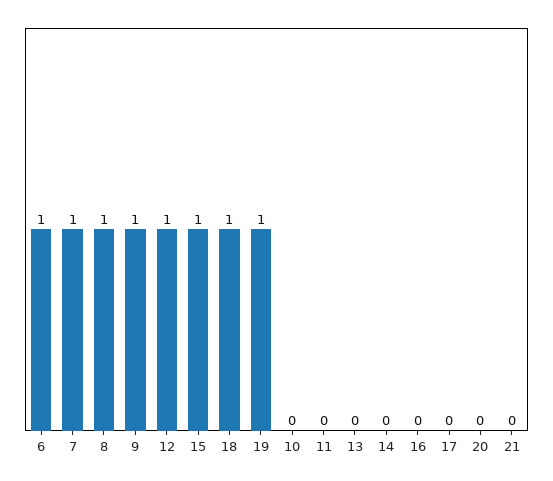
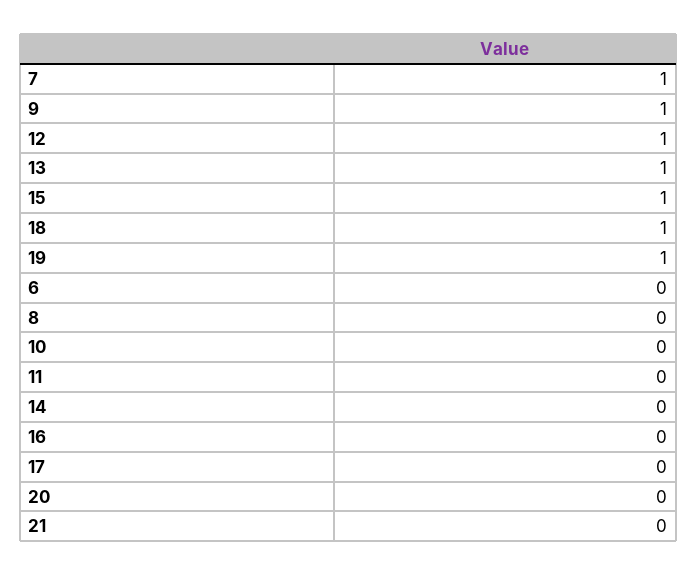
  {
-   "6": 1,
+   "6": 0,
    "7": 1,
-   "8": 1,
+   "8": 0,
    "9": 1,
    "12": 1,
    "15": 1,
    "18": 1,
    "19": 1,
    "10": 0,
    "11": 0,
-   "13": 0,
+   "13": 1,
    "14": 0,
    "16": 0,
    "17": 0,
    "20": 0,
    "21": 0
  }

